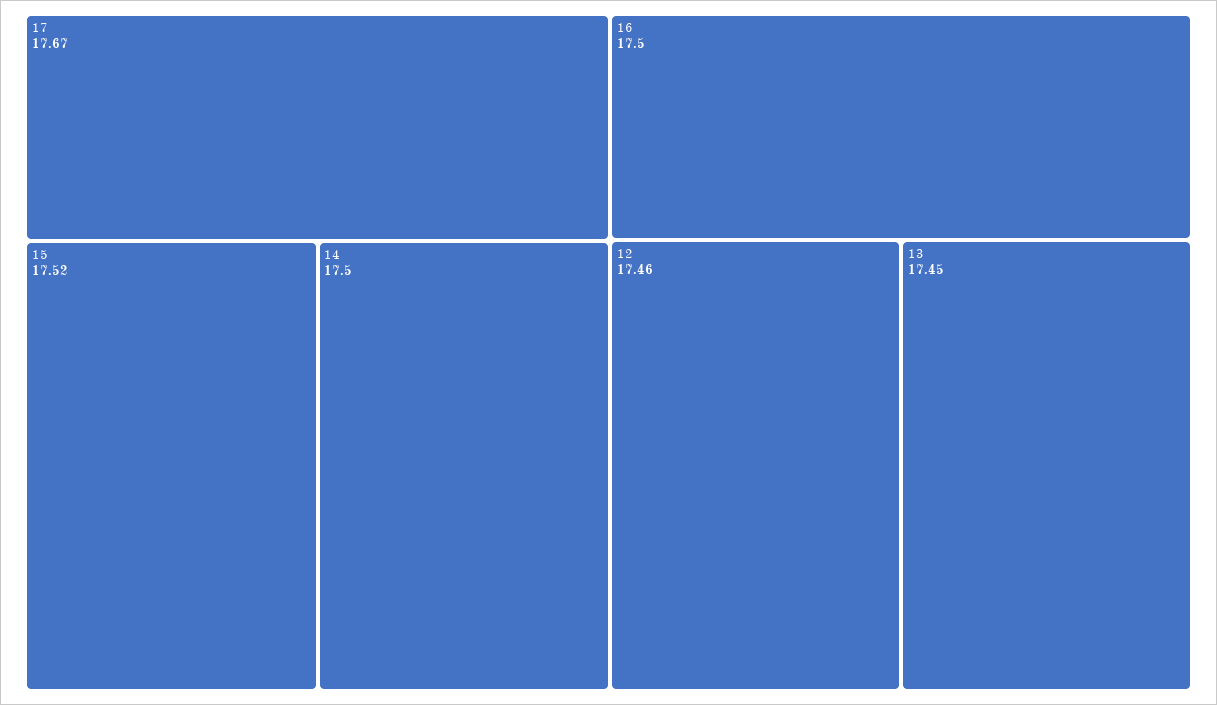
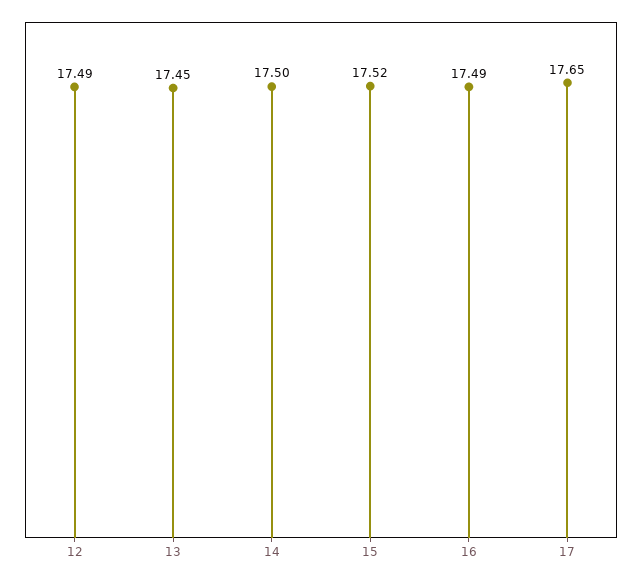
  {
-   "17": 17.67,
+   "17": 17.65,
    "15": 17.52,
    "14": 17.5,
-   "16": 17.5,
+   "16": 17.49,
-   "12": 17.46,
+   "12": 17.49,
    "13": 17.45
  }

